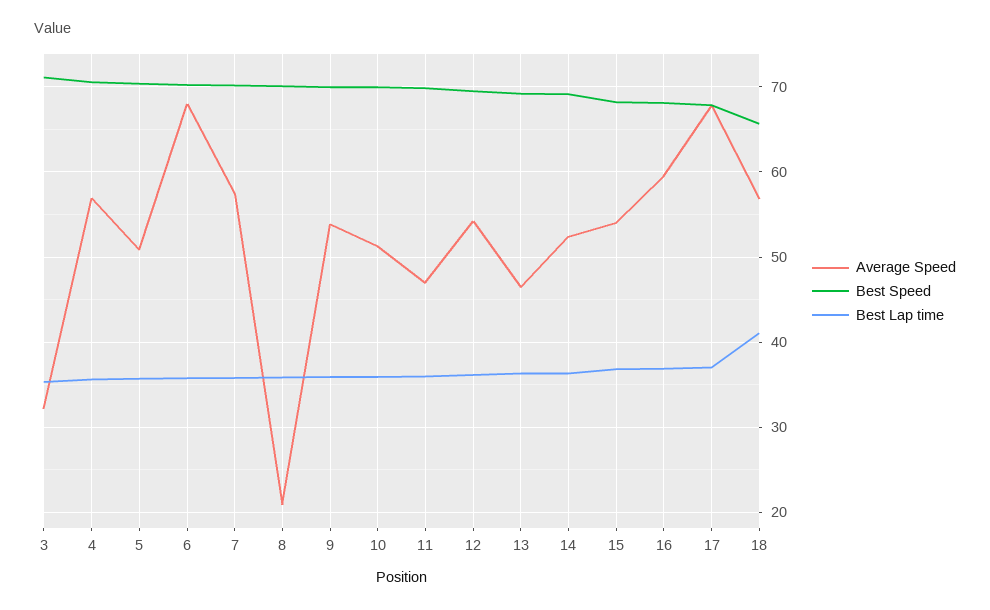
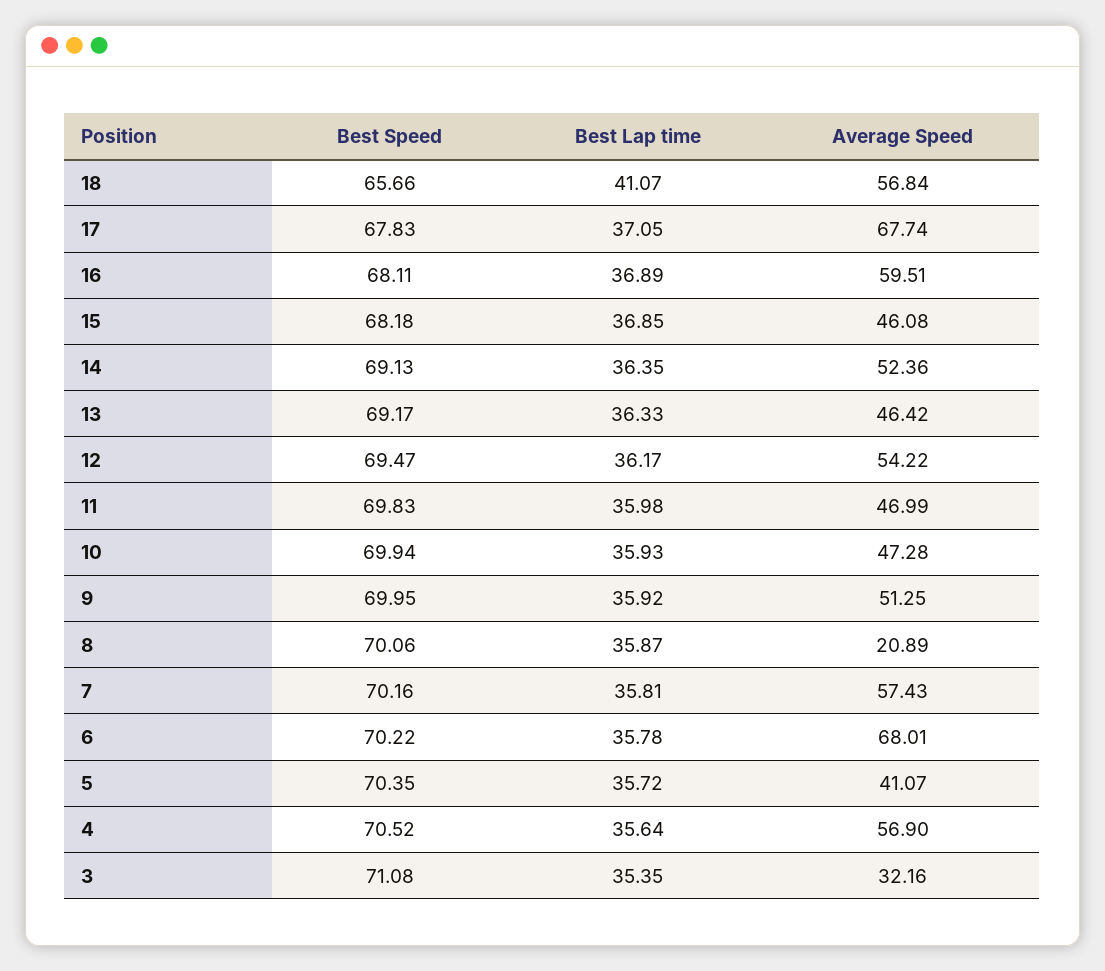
  {
    "Average Speed": {
      "3": 32.16,
      "4": 56.9,
-     "5": 51,
+     "5": 41.07,
      "6": 68.01,
      "7": 57.43,
      "8": 20.89,
-     "9": 54,
+     "9": 51.25,
-     "10": 51,
+     "10": 47.28,
      "11": 46.99,
      "12": 54.22,
      "13": 46.42,
      "14": 52.36,
-     "15": 54,
+     "15": 46.08,
      "16": 59.51,
      "17": 67.74,
      "18": 56.84
    },
    "Best Speed": {
      "3": 71.08,
      "4": 70.52,
      "5": 70.35,
      "6": 70.22,
      "7": 70.16,
      "8": 70.06,
      "9": 69.95,
      "10": 69.94,
      "11": 69.83,
      "12": 69.47,
      "13": 69.17,
      "14": 69.13,
      "15": 68.18,
      "16": 68.11,
      "17": 67.83,
      "18": 65.66
    },
    "Best Lap time": {
      "3": 35.35,
      "4": 35.64,
      "5": 35.72,
      "6": 35.78,
      "7": 35.81,
      "8": 35.87,
      "9": 35.92,
      "10": 35.93,
      "11": 35.98,
      "12": 36.17,
      "13": 36.33,
      "14": 36.35,
      "15": 36.85,
      "16": 36.89,
      "17": 37.05,
      "18": 41.07
    }
  }

